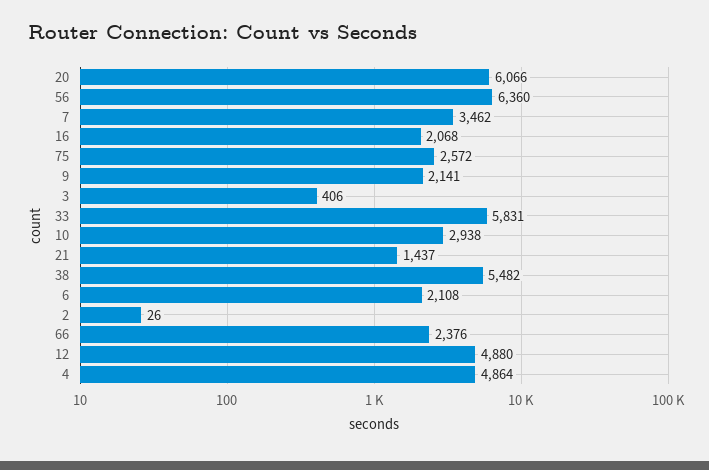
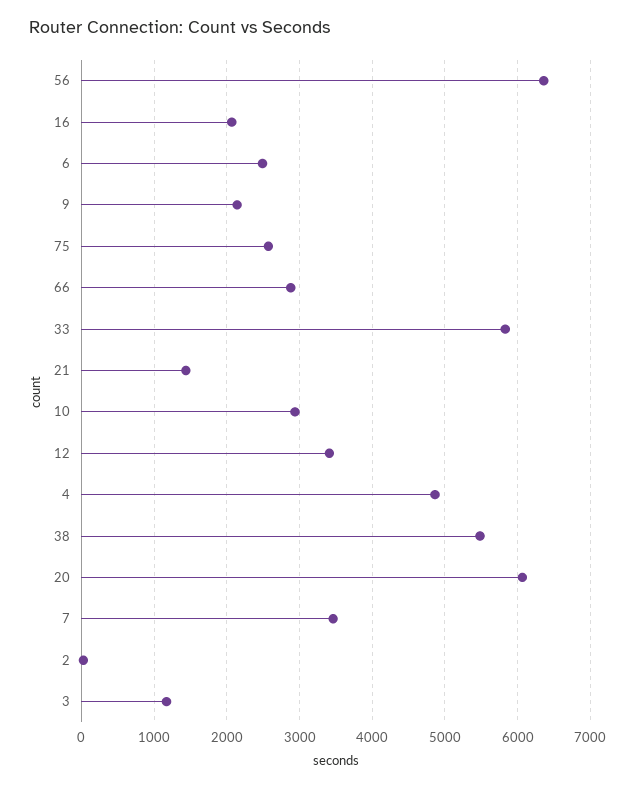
  {
    "20": 6066,
    "56": 6360,
    "7": 3462,
    "16": 2068,
    "75": 2572,
    "9": 2141,
-   "3": 406,
+   "3": 1200,
    "33": 5831,
    "10": 2938,
    "21": 1437,
    "38": 5482,
-   "6": 2108,
+   "6": 2500,
    "2": 26,
-   "66": 2376,
+   "66": 2900,
-   "12": 4880,
+   "12": 3400,
    "4": 4864
  }

